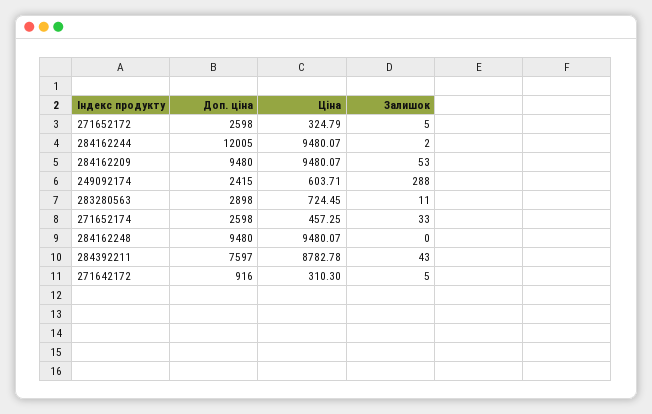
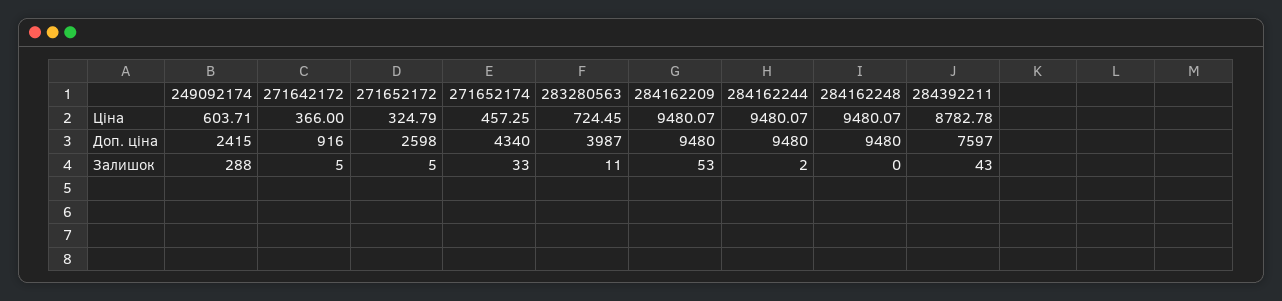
  {
    "Доп. ціна": {
      "271652172": 2598,
-     "284162244": 12005,
+     "284162244": 9480,
      "284162209": 9480,
      "249092174": 2415,
-     "283280563": 2898,
+     "283280563": 3987,
-     "271652174": 2598,
+     "271652174": 4340,
      "284162248": 9480,
      "284392211": 7597,
      "271642172": 916
    },
    "Ціна": {
      "271652172": 324.79,
      "284162244": 9480.07,
      "284162209": 9480.07,
      "249092174": 603.71,
      "283280563": 724.45,
      "271652174": 457.25,
      "284162248": 9480.07,
      "284392211": 8782.78,
-     "271642172": 310.3
+     "271642172": 366
    },
    "Залишок": {
      "271652172": 5,
      "284162244": 2,
      "284162209": 53,
      "249092174": 288,
      "283280563": 11,
      "271652174": 33,
      "284162248": 0,
      "284392211": 43,
      "271642172": 5
    }
  }

